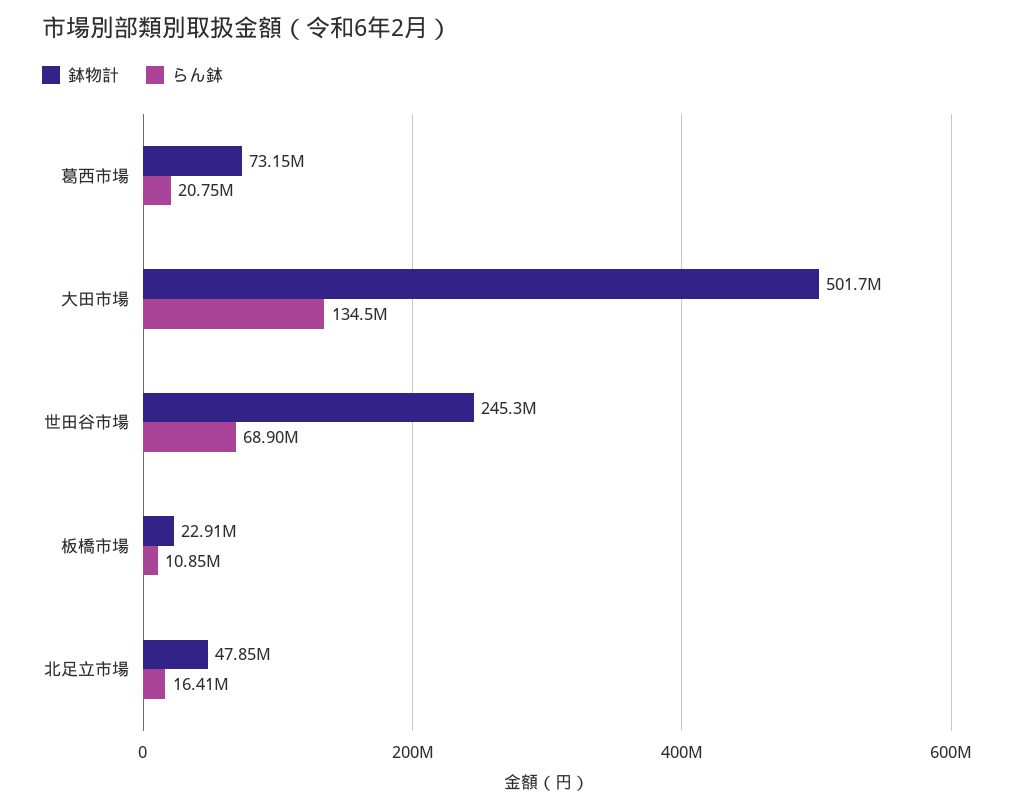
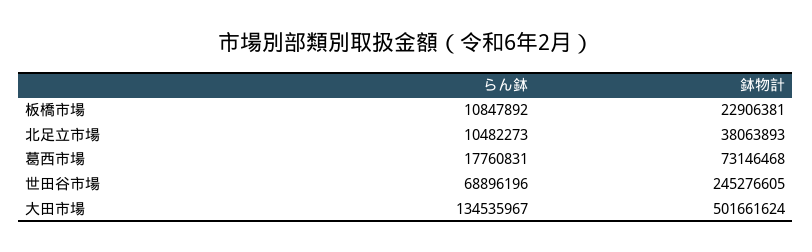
  {
    "鉢物計": {
      "葛西市場": 73146468,
      "大田市場": 501661624,
      "世田谷市場": 245276605,
      "板橋市場": 22906381,
-     "北足立市場": 47850000
+     "北足立市場": 38063893
    },
    "らん鉢": {
-     "葛西市場": 20750000,
+     "葛西市場": 17760831,
      "大田市場": 134535967,
      "世田谷市場": 68896196,
      "板橋市場": 10847892,
-     "北足立市場": 16410000
+     "北足立市場": 10482273
    }
  }

